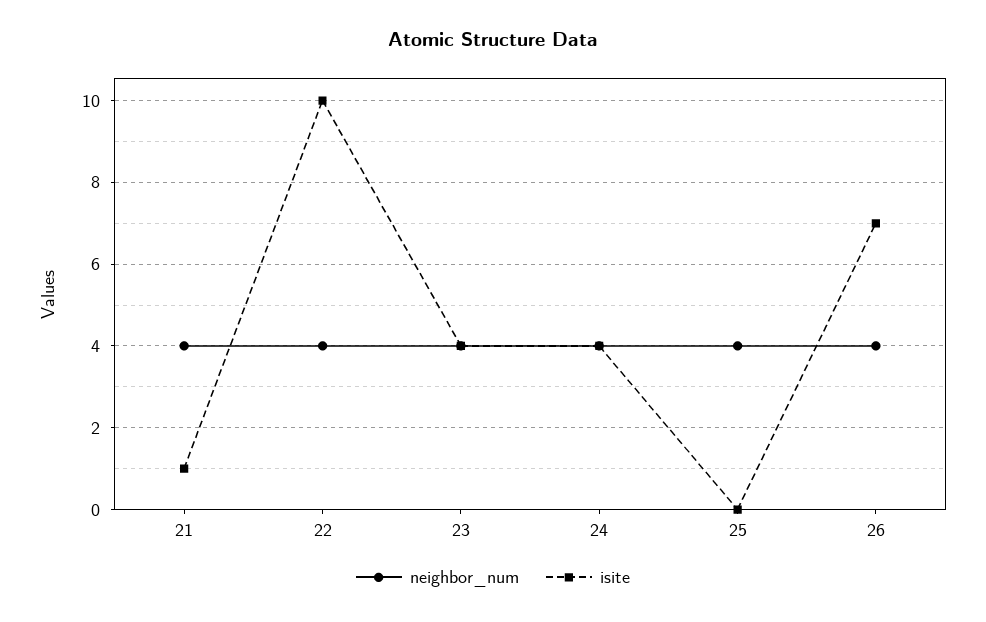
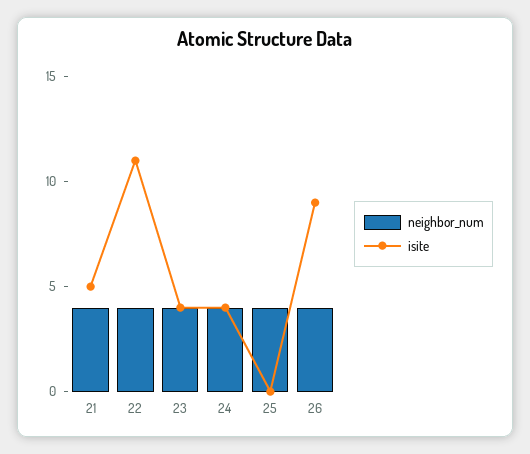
  {
    "neighbor_num": {
      "21": 4,
      "22": 4,
      "23": 4,
      "24": 4,
      "25": 4,
      "26": 4
    },
    "isite": {
-     "21": 1,
+     "21": 5,
-     "22": 10,
+     "22": 11,
      "23": 4,
      "24": 4,
      "25": 0,
-     "26": 7
+     "26": 9
    }
  }

